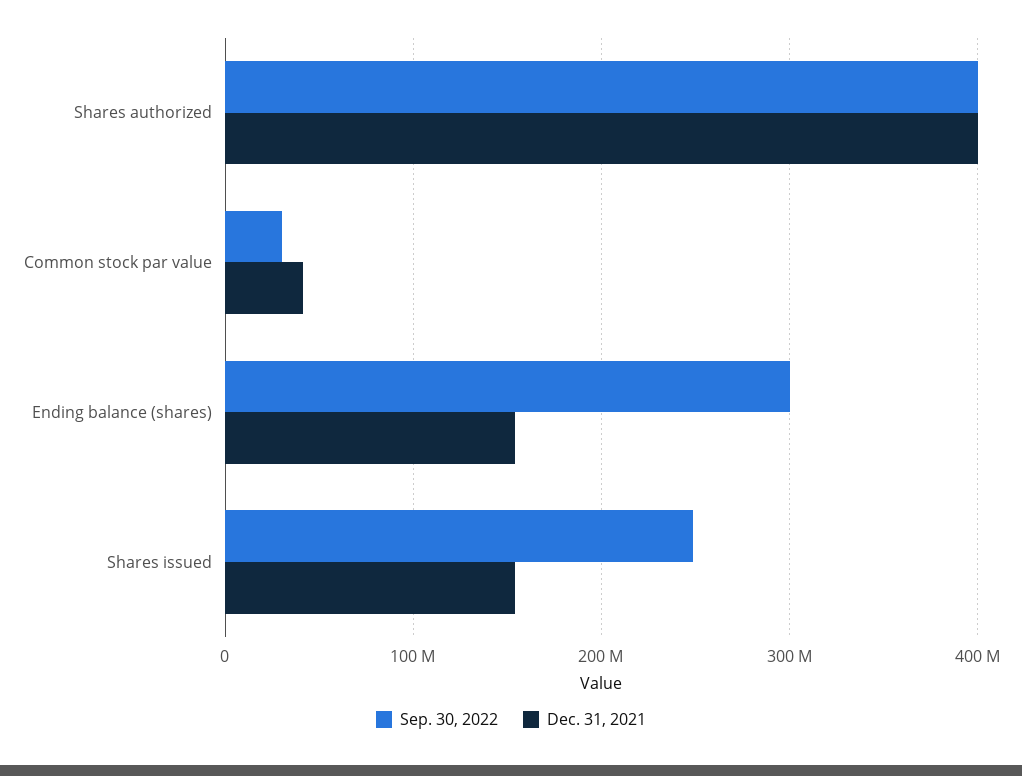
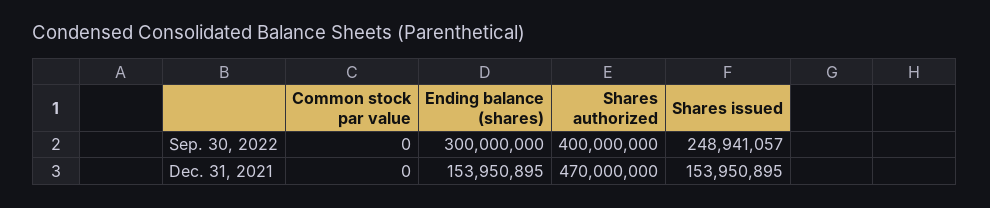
  {
    "Sep. 30, 2022": {
      "Shares authorized": 400000000,
-     "Common stock par value": 30000000,
+     "Common stock par value": 0,
      "Ending balance (shares)": 300000000,
      "Shares issued": 248941057
    },
    "Dec. 31, 2021": {
-     "Shares authorized": 400000000,
+     "Shares authorized": 470000000,
-     "Common stock par value": 40000000,
+     "Common stock par value": 0,
      "Ending balance (shares)": 153950895,
      "Shares issued": 153950895
    }
  }

